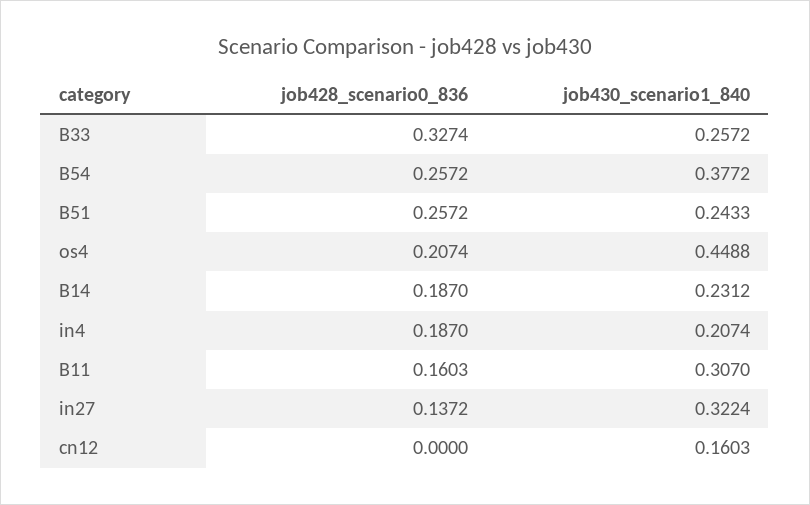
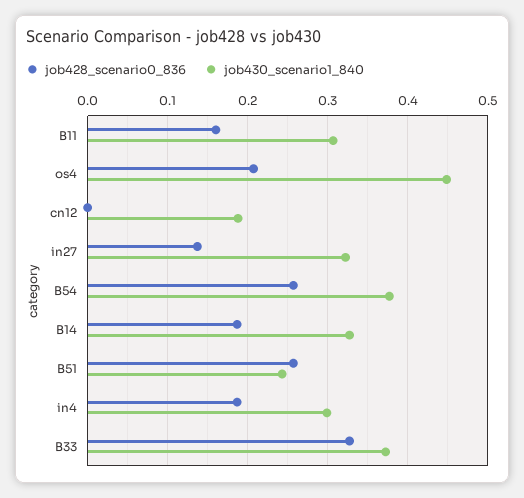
  {
    "job428_scenario0_836": {
      "B33": 0.3274,
      "B54": 0.2572,
      "B51": 0.2572,
      "os4": 0.2074,
      "B14": 0.187,
      "in4": 0.187,
      "B11": 0.1603,
      "in27": 0.1372,
      "cn12": 0
    },
    "job430_scenario1_840": {
-     "B33": 0.2572,
+     "B33": 0.37,
      "B54": 0.3772,
      "B51": 0.2433,
      "os4": 0.4488,
-     "B14": 0.2312,
+     "B14": 0.33,
-     "in4": 0.2074,
+     "in4": 0.3,
      "B11": 0.307,
      "in27": 0.3224,
-     "cn12": 0.1603
+     "cn12": 0.19
    }
  }

